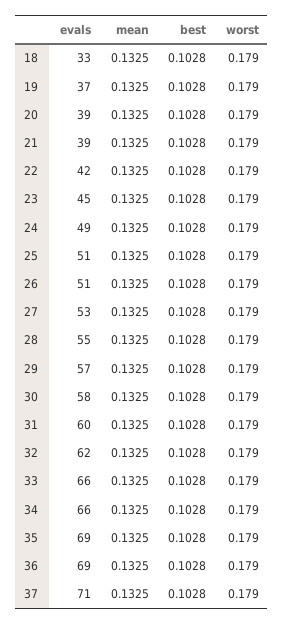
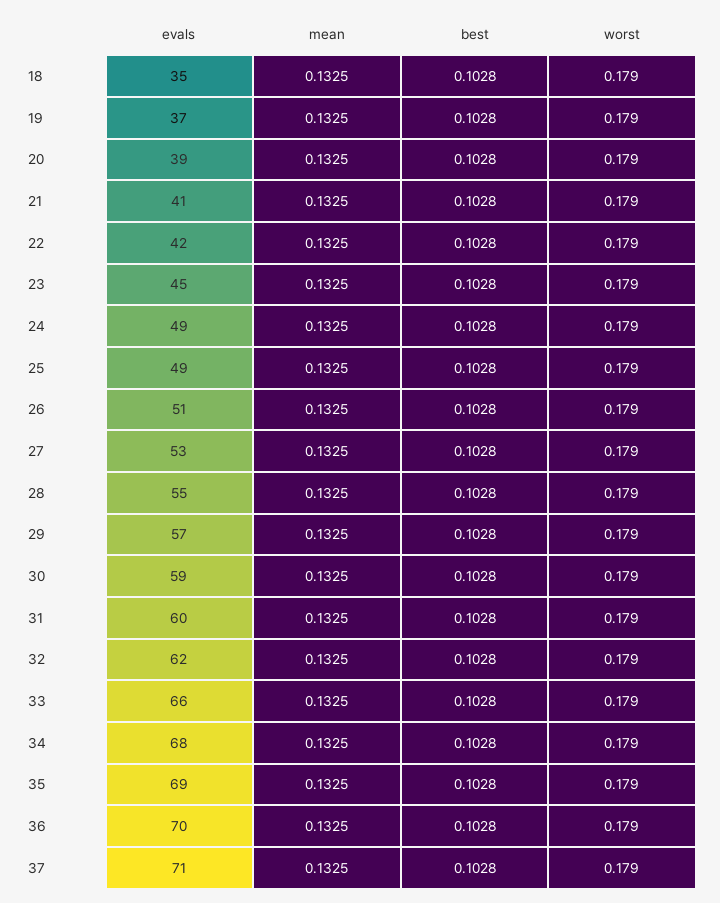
  {
    "evals": {
-     "18": 33,
+     "18": 35,
      "19": 37,
      "20": 39,
-     "21": 39,
+     "21": 41,
      "22": 42,
      "23": 45,
      "24": 49,
-     "25": 51,
+     "25": 49,
      "26": 51,
      "27": 53,
      "28": 55,
      "29": 57,
-     "30": 58,
+     "30": 59,
      "31": 60,
      "32": 62,
      "33": 66,
-     "34": 66,
+     "34": 68,
      "35": 69,
-     "36": 69,
+     "36": 70,
      "37": 71
    },
    "mean": {
      "18": 0.1325,
      "19": 0.1325,
      "20": 0.1325,
      "21": 0.1325,
      "22": 0.1325,
      "23": 0.1325,
      "24": 0.1325,
      "25": 0.1325,
      "26": 0.1325,
      "27": 0.1325,
      "28": 0.1325,
      "29": 0.1325,
      "30": 0.1325,
      "31": 0.1325,
      "32": 0.1325,
      "33": 0.1325,
      "34": 0.1325,
      "35": 0.1325,
      "36": 0.1325,
      "37": 0.1325
    },
    "best": {
      "18": 0.1028,
      "19": 0.1028,
      "20": 0.1028,
      "21": 0.1028,
      "22": 0.1028,
      "23": 0.1028,
      "24": 0.1028,
      "25": 0.1028,
      "26": 0.1028,
      "27": 0.1028,
      "28": 0.1028,
      "29": 0.1028,
      "30": 0.1028,
      "31": 0.1028,
      "32": 0.1028,
      "33": 0.1028,
      "34": 0.1028,
      "35": 0.1028,
      "36": 0.1028,
      "37": 0.1028
    },
    "worst": {
      "18": 0.179,
      "19": 0.179,
      "20": 0.179,
      "21": 0.179,
      "22": 0.179,
      "23": 0.179,
      "24": 0.179,
      "25": 0.179,
      "26": 0.179,
      "27": 0.179,
      "28": 0.179,
      "29": 0.179,
      "30": 0.179,
      "31": 0.179,
      "32": 0.179,
      "33": 0.179,
      "34": 0.179,
      "35": 0.179,
      "36": 0.179,
      "37": 0.179
    }
  }

